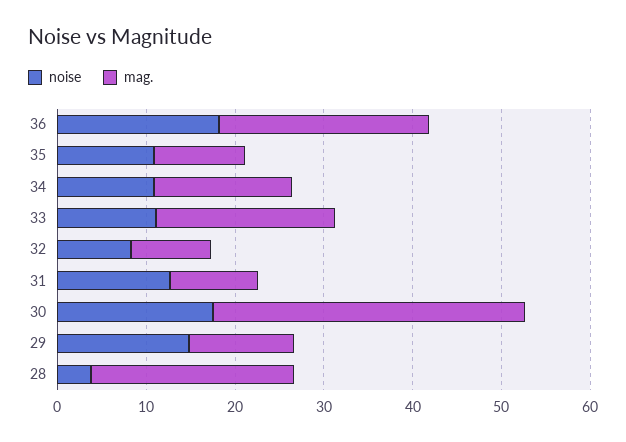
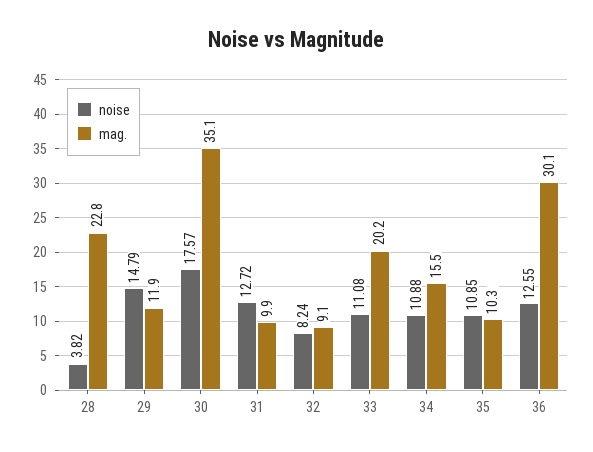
  {
    "noise": {
-     "36": 18,
+     "36": 12.55,
      "35": 10.85,
      "34": 10.88,
      "33": 11.08,
      "32": 8.24,
      "31": 12.72,
      "30": 17.57,
      "29": 14.79,
      "28": 3.82
    },
    "mag.": {
-     "36": 24,
+     "36": 30.1,
      "35": 10.3,
      "34": 15.5,
      "33": 20.2,
      "32": 9.1,
      "31": 9.9,
      "30": 35.1,
      "29": 11.9,
      "28": 22.8
    }
  }

